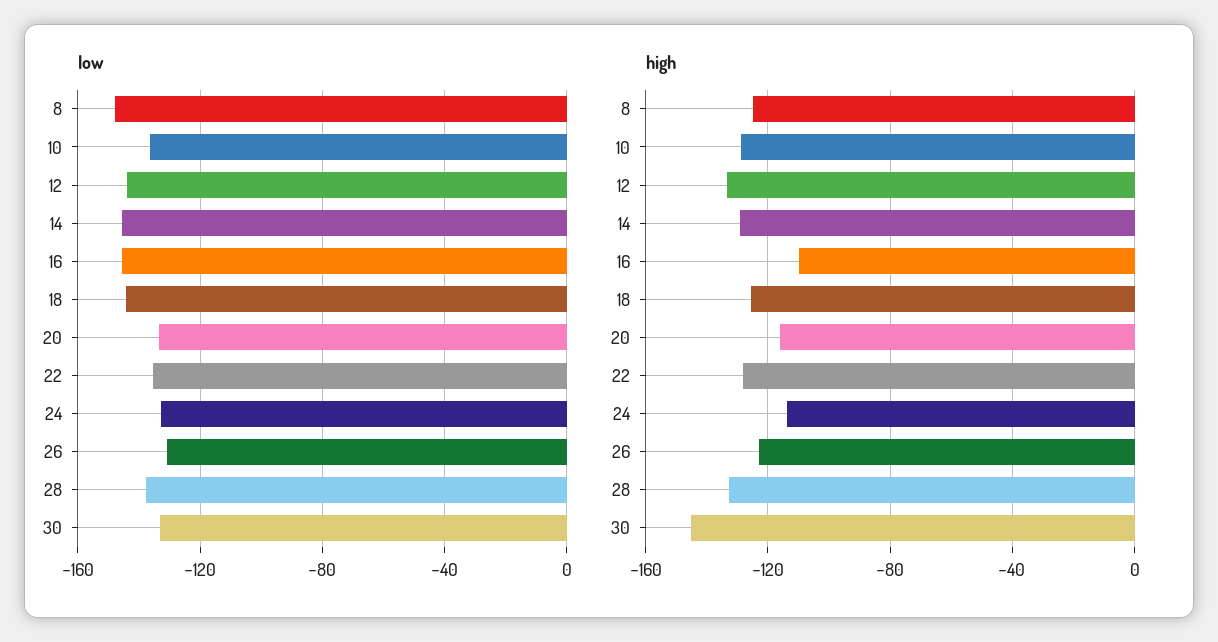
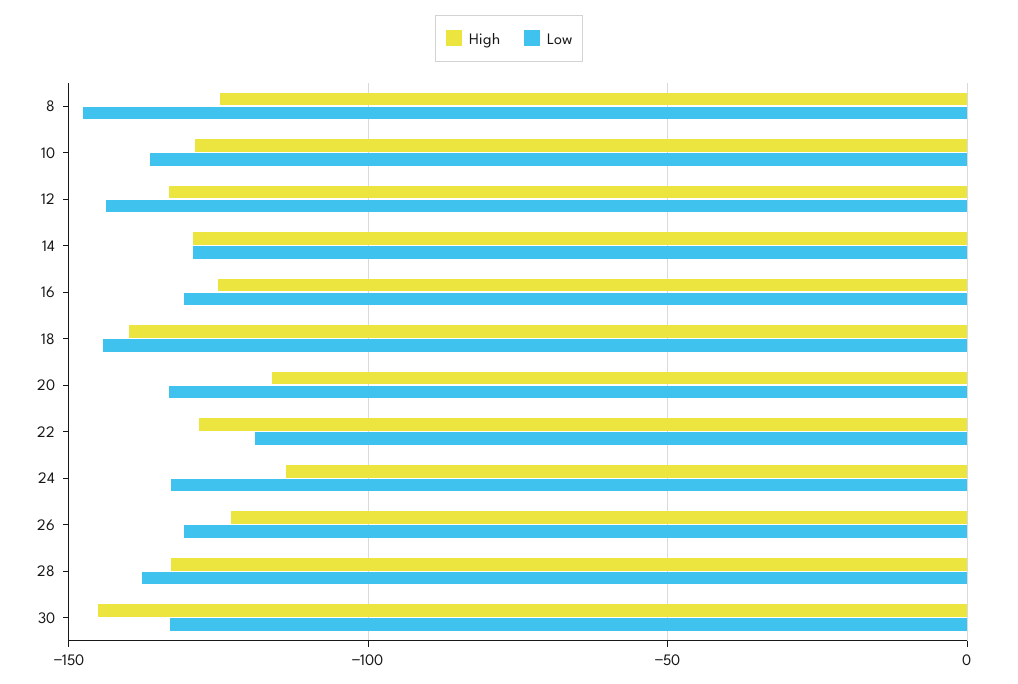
  {
    "low": {
      "8": -150,
      "10": -135,
      "12": -145,
-     "14": -145,
+     "14": -130,
-     "16": -145,
+     "16": -130,
      "18": -145,
      "20": -135,
-     "22": -135,
+     "22": -120,
      "24": -135,
      "26": -130,
      "28": -140,
      "30": -135
    },
    "high": {
      "8": -125,
      "10": -130,
      "12": -135,
      "14": -130,
-     "16": -110,
+     "16": -125,
-     "18": -125,
+     "18": -140,
      "20": -115,
      "22": -130,
      "24": -115,
      "26": -125,
      "28": -135,
      "30": -145
    }
  }

